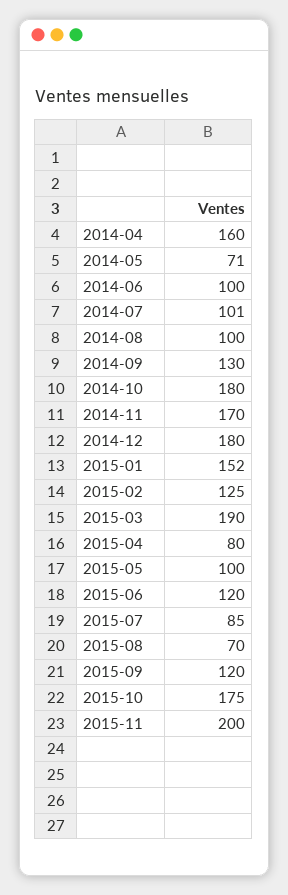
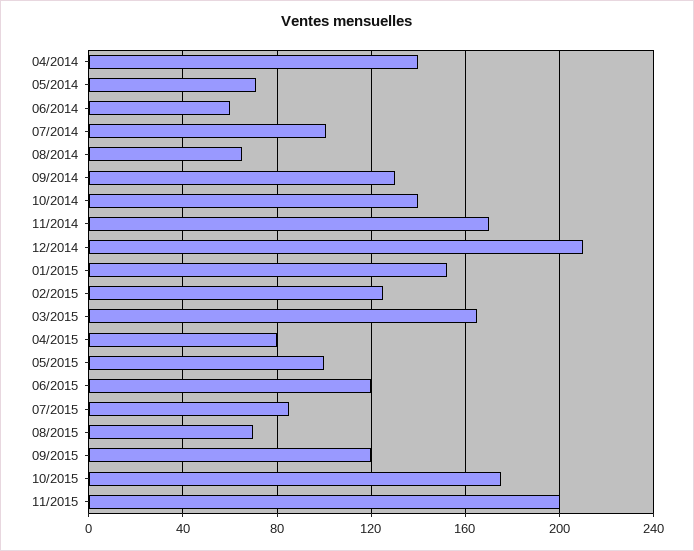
  {
-   "2014-04": 160,
+   "2014-04": 140,
    "2014-05": 71,
-   "2014-06": 100,
+   "2014-06": 60,
    "2014-07": 101,
-   "2014-08": 100,
+   "2014-08": 65,
    "2014-09": 130,
-   "2014-10": 180,
+   "2014-10": 140,
    "2014-11": 170,
-   "2014-12": 180,
+   "2014-12": 210,
    "2015-01": 152,
    "2015-02": 125,
-   "2015-03": 190,
+   "2015-03": 165,
    "2015-04": 80,
    "2015-05": 100,
    "2015-06": 120,
    "2015-07": 85,
    "2015-08": 70,
    "2015-09": 120,
    "2015-10": 175,
    "2015-11": 200
  }

